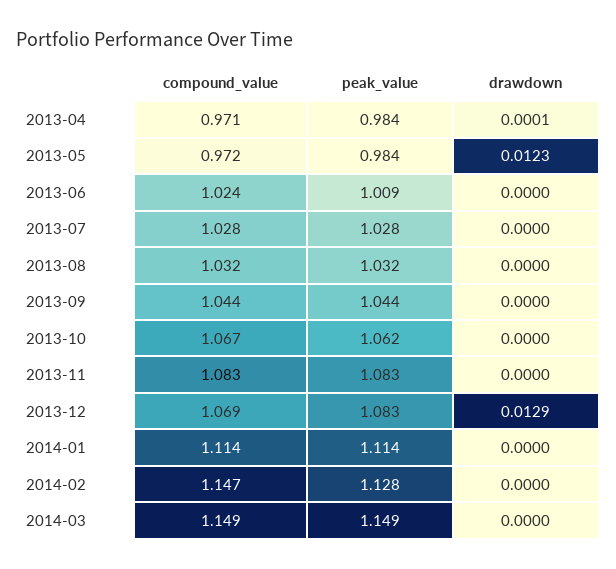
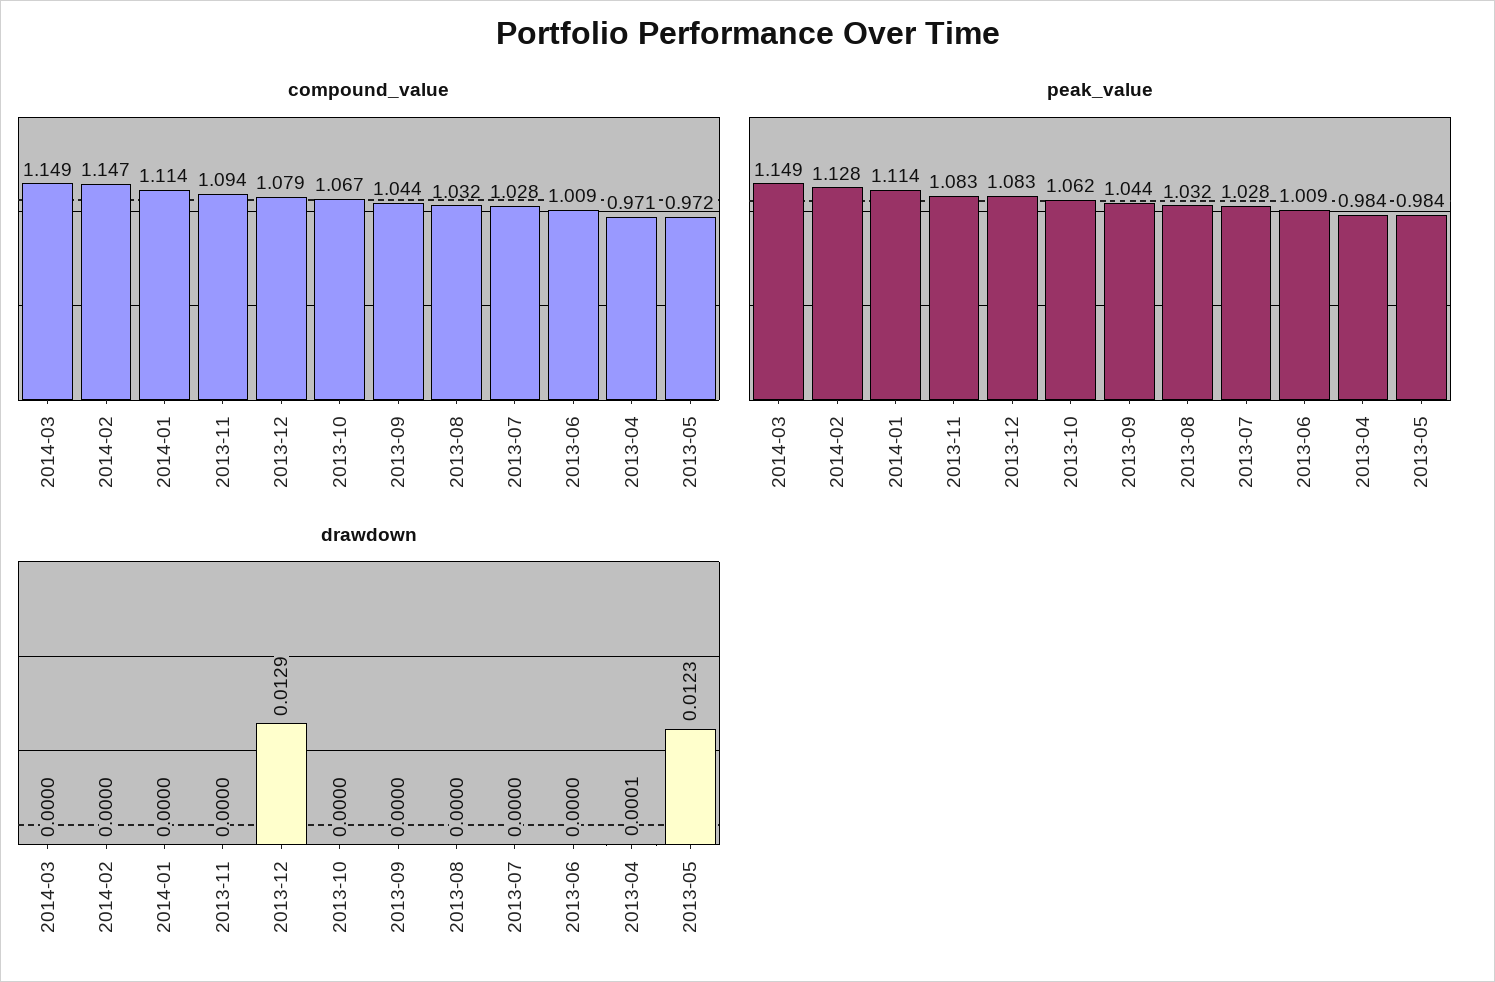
  {
    "compound_value": {
      "2013-04": 0.971,
      "2013-05": 0.972,
-     "2013-06": 1.024,
+     "2013-06": 1.009,
      "2013-07": 1.028,
      "2013-08": 1.032,
      "2013-09": 1.044,
      "2013-10": 1.067,
-     "2013-11": 1.083,
+     "2013-11": 1.094,
-     "2013-12": 1.069,
+     "2013-12": 1.079,
      "2014-01": 1.114,
      "2014-02": 1.147,
      "2014-03": 1.149
    },
    "peak_value": {
      "2013-04": 0.984,
      "2013-05": 0.984,
      "2013-06": 1.009,
      "2013-07": 1.028,
      "2013-08": 1.032,
      "2013-09": 1.044,
      "2013-10": 1.062,
      "2013-11": 1.083,
      "2013-12": 1.083,
      "2014-01": 1.114,
      "2014-02": 1.128,
      "2014-03": 1.149
    },
    "drawdown": {
      "2013-04": 0.0001,
      "2013-05": 0.0123,
      "2013-06": 0,
      "2013-07": 0,
      "2013-08": 0,
      "2013-09": 0,
      "2013-10": 0,
      "2013-11": 0,
      "2013-12": 0.0129,
      "2014-01": 0,
      "2014-02": 0,
      "2014-03": 0
    }
  }

